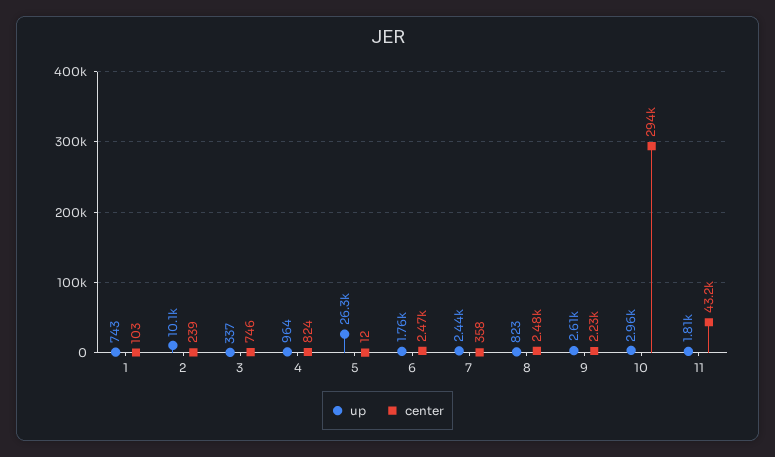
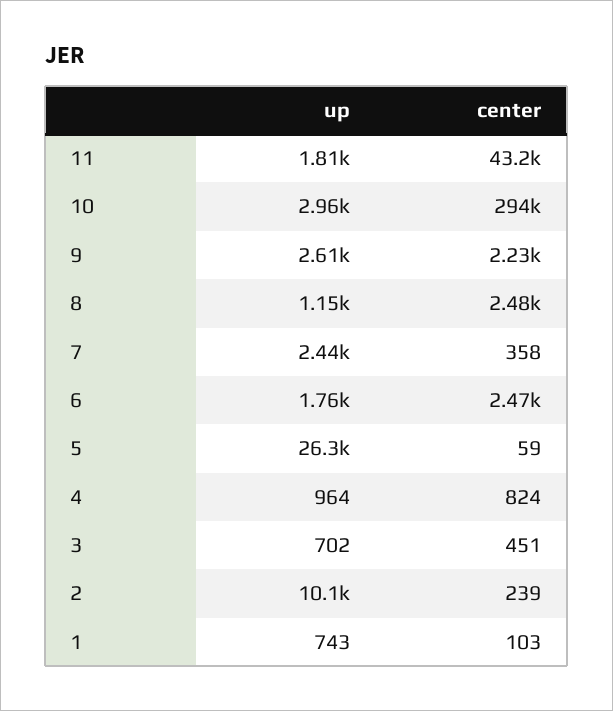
  {
    "up": {
      "1": 743,
      "2": 10100,
-     "3": 337,
+     "3": 702,
      "4": 964,
      "5": 26300,
      "6": 1760,
      "7": 2440,
-     "8": 823,
+     "8": 1150,
      "9": 2610,
      "10": 2960,
      "11": 1810
    },
    "center": {
      "1": 103,
      "2": 239,
-     "3": 746,
+     "3": 451,
      "4": 824,
-     "5": 12,
+     "5": 59,
      "6": 2470,
      "7": 358,
      "8": 2480,
      "9": 2230,
      "10": 294000,
      "11": 43200
    }
  }

